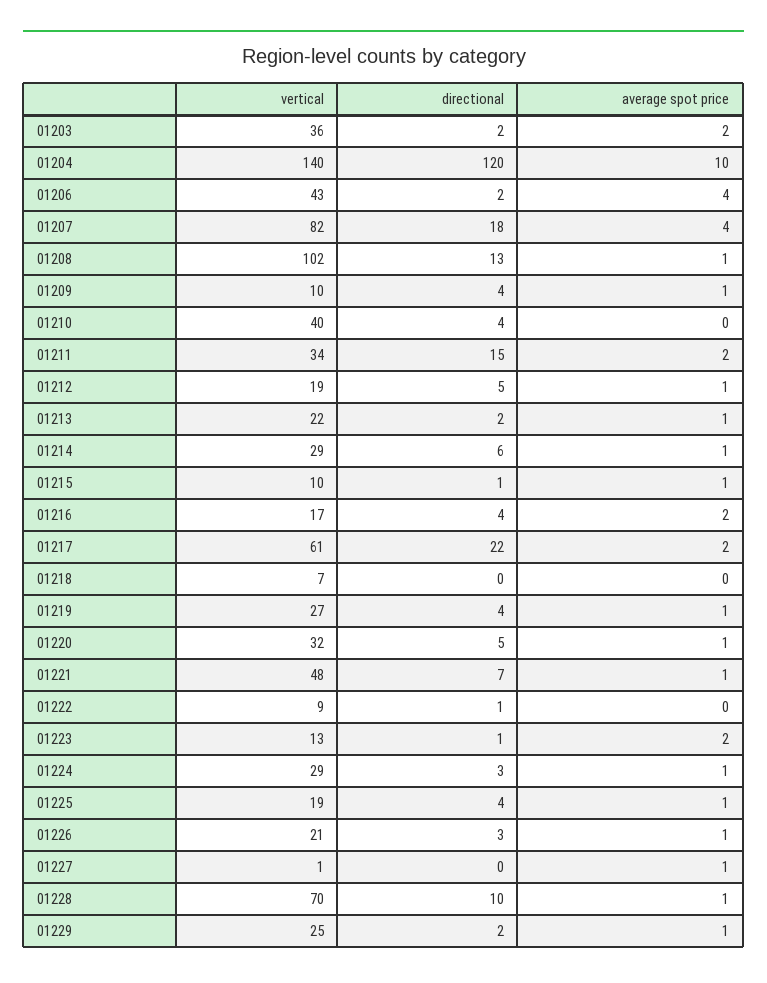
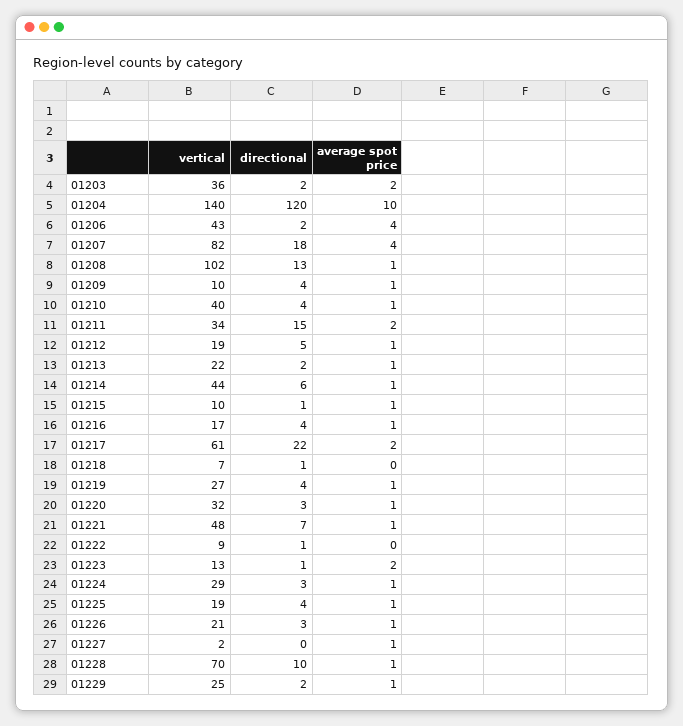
  {
    "vertical": {
      "01203": 36,
      "01204": 140,
      "01206": 43,
      "01207": 82,
      "01208": 102,
      "01209": 10,
      "01210": 40,
      "01211": 34,
      "01212": 19,
      "01213": 22,
-     "01214": 29,
+     "01214": 44,
      "01215": 10,
      "01216": 17,
      "01217": 61,
      "01218": 7,
      "01219": 27,
      "01220": 32,
      "01221": 48,
      "01222": 9,
      "01223": 13,
      "01224": 29,
      "01225": 19,
      "01226": 21,
-     "01227": 1,
+     "01227": 2,
      "01228": 70,
      "01229": 25
    },
    "directional": {
      "01203": 2,
      "01204": 120,
      "01206": 2,
      "01207": 18,
      "01208": 13,
      "01209": 4,
      "01210": 4,
      "01211": 15,
      "01212": 5,
      "01213": 2,
      "01214": 6,
      "01215": 1,
      "01216": 4,
      "01217": 22,
-     "01218": 0,
+     "01218": 1,
      "01219": 4,
-     "01220": 5,
+     "01220": 3,
      "01221": 7,
      "01222": 1,
      "01223": 1,
      "01224": 3,
      "01225": 4,
      "01226": 3,
      "01227": 0,
      "01228": 10,
      "01229": 2
    },
    "average spot price": {
      "01203": 2,
      "01204": 10,
      "01206": 4,
      "01207": 4,
      "01208": 1,
      "01209": 1,
-     "01210": 0,
+     "01210": 1,
      "01211": 2,
      "01212": 1,
      "01213": 1,
      "01214": 1,
      "01215": 1,
-     "01216": 2,
+     "01216": 1,
      "01217": 2,
      "01218": 0,
      "01219": 1,
      "01220": 1,
      "01221": 1,
      "01222": 0,
      "01223": 2,
      "01224": 1,
      "01225": 1,
      "01226": 1,
      "01227": 1,
      "01228": 1,
      "01229": 1
    }
  }

